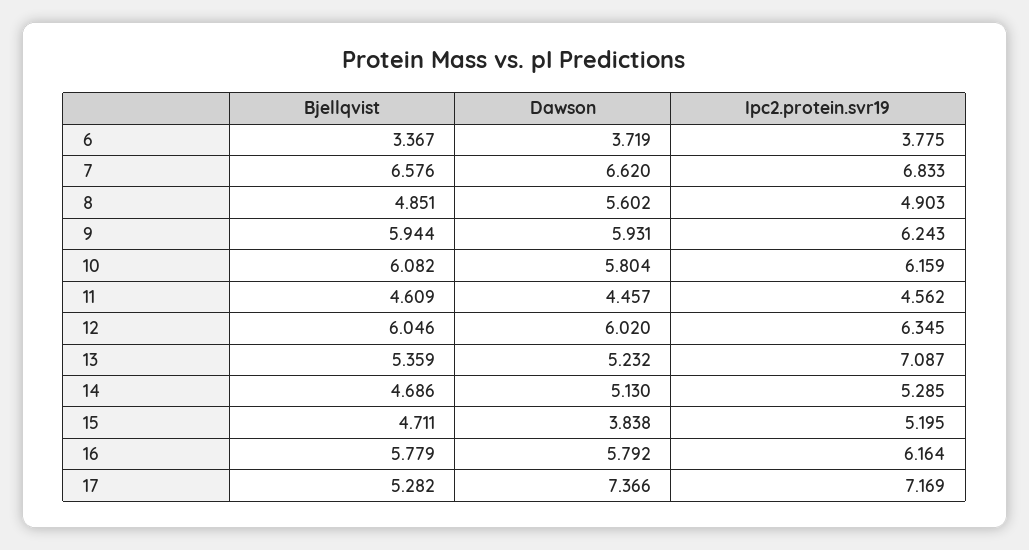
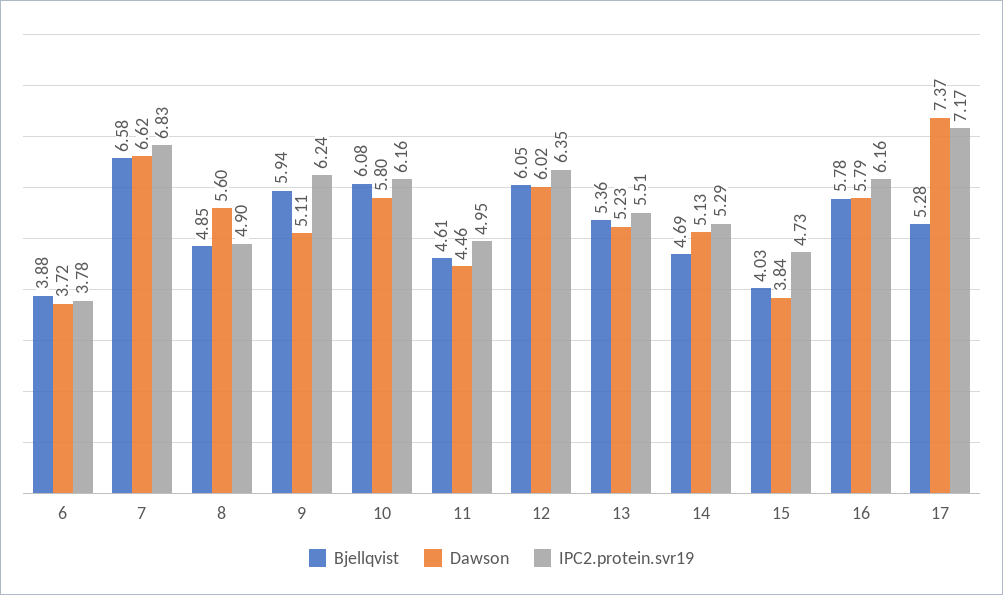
  {
    "Bjellqvist": {
-     "6": 3.367,
+     "6": 3.88,
      "7": 6.576,
      "8": 4.851,
      "9": 5.944,
      "10": 6.082,
      "11": 4.609,
      "12": 6.046,
      "13": 5.359,
      "14": 4.686,
-     "15": 4.711,
+     "15": 4.03,
      "16": 5.779,
      "17": 5.282
    },
    "Dawson": {
      "6": 3.719,
      "7": 6.62,
      "8": 5.602,
-     "9": 5.931,
+     "9": 5.11,
      "10": 5.804,
      "11": 4.457,
      "12": 6.02,
      "13": 5.232,
      "14": 5.13,
      "15": 3.838,
      "16": 5.792,
      "17": 7.366
    },
    "Ipc2.protein.svr19": {
      "6": 3.775,
      "7": 6.833,
      "8": 4.903,
      "9": 6.243,
      "10": 6.159,
-     "11": 4.562,
+     "11": 4.95,
      "12": 6.345,
-     "13": 7.087,
+     "13": 5.51,
      "14": 5.285,
-     "15": 5.195,
+     "15": 4.73,
      "16": 6.164,
      "17": 7.169
    }
  }

